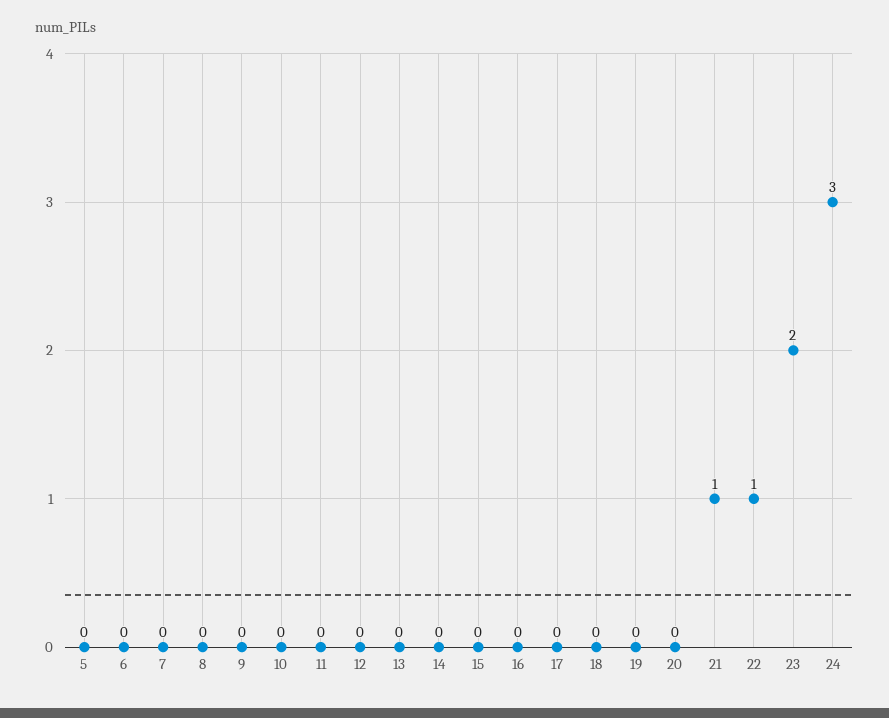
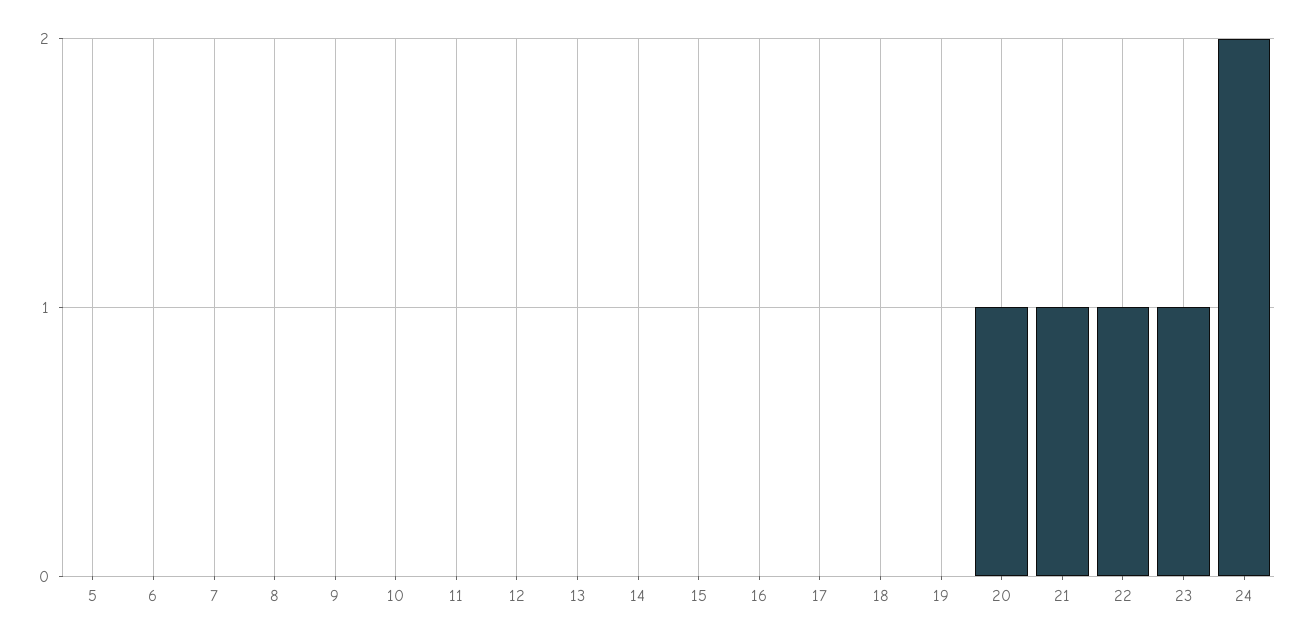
  {
    "5": 0,
    "6": 0,
    "7": 0,
    "8": 0,
    "9": 0,
    "10": 0,
    "11": 0,
    "12": 0,
    "13": 0,
    "14": 0,
    "15": 0,
    "16": 0,
    "17": 0,
    "18": 0,
    "19": 0,
-   "20": 0,
+   "20": 1,
    "21": 1,
    "22": 1,
-   "23": 2,
+   "23": 1,
-   "24": 3
+   "24": 2
  }

